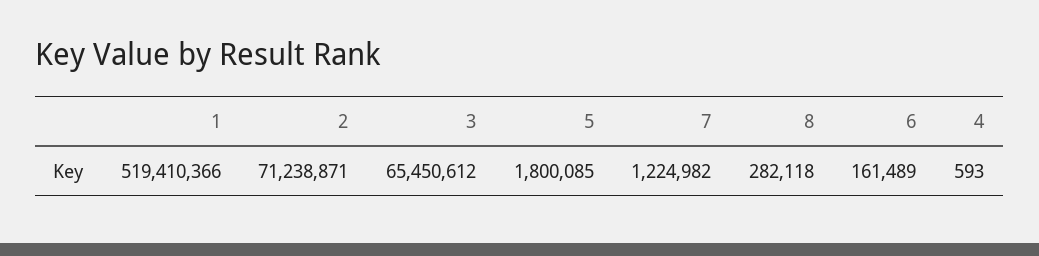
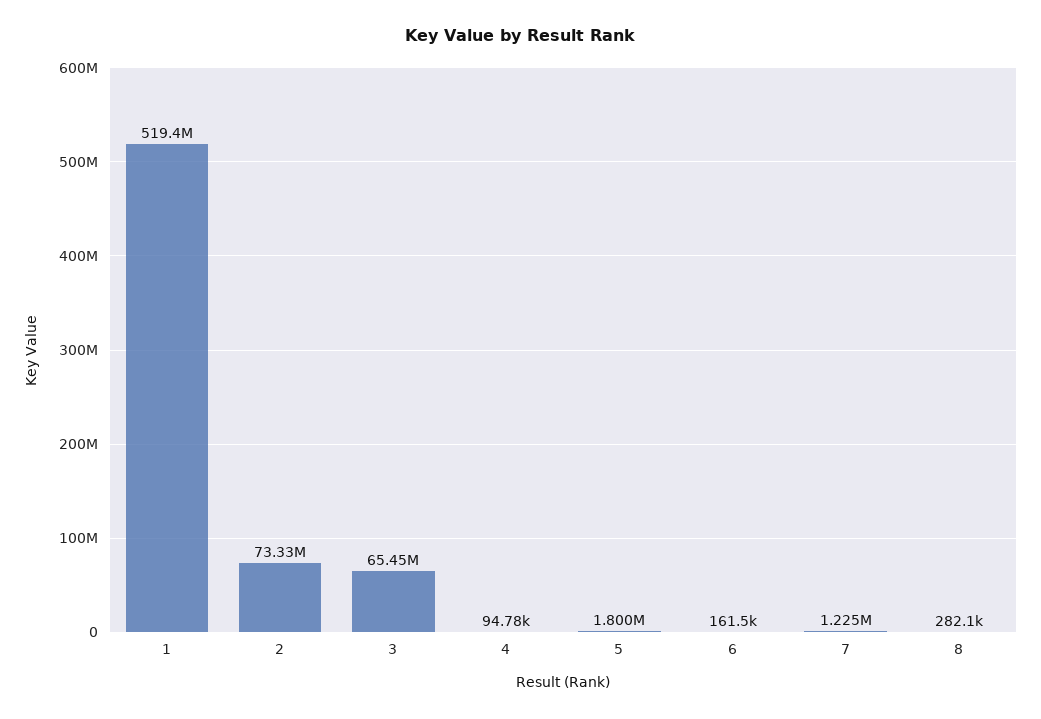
  {
    "1": 519410366,
-   "2": 71238871,
+   "2": 73330000,
    "3": 65450612,
    "5": 1800085,
    "7": 1224982,
    "8": 282118,
    "6": 161489,
-   "4": 593
+   "4": 94780
  }

